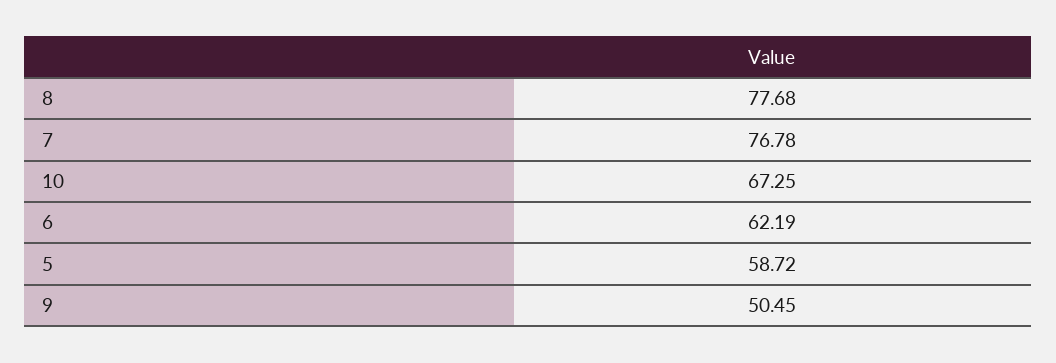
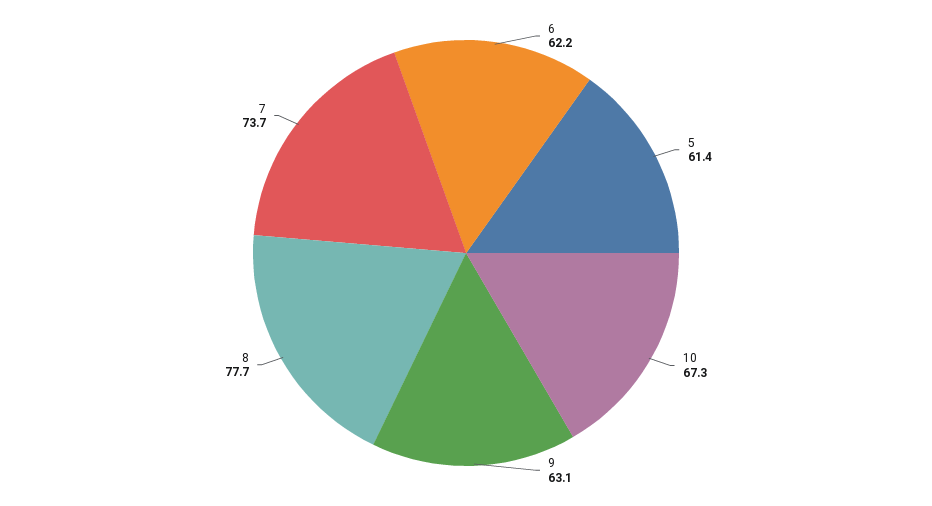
  {
    "8": 77.68,
-   "7": 76.78,
+   "7": 73.7,
    "10": 67.25,
    "6": 62.19,
-   "5": 58.72,
+   "5": 61.4,
-   "9": 50.45
+   "9": 63.1
  }

